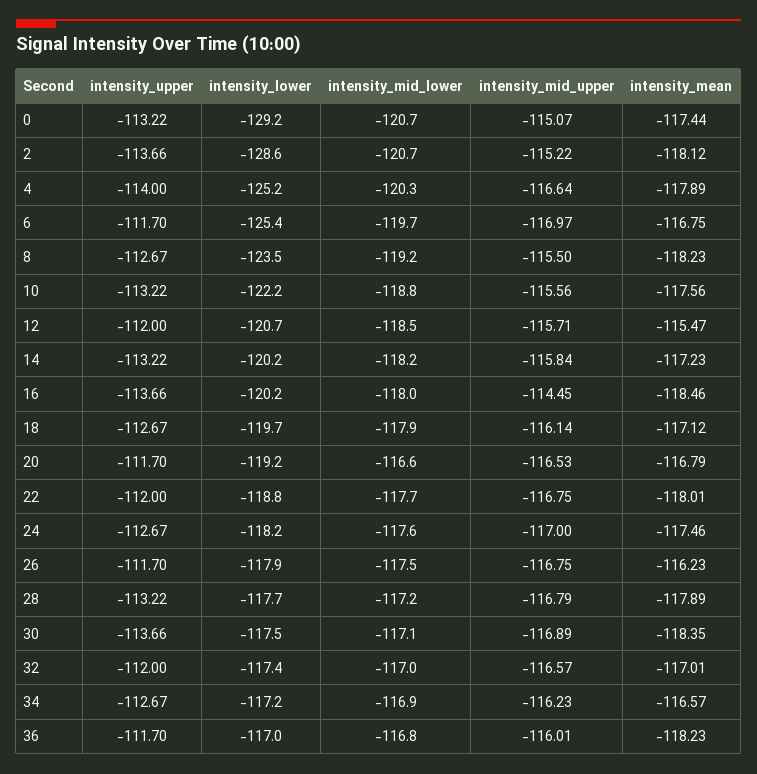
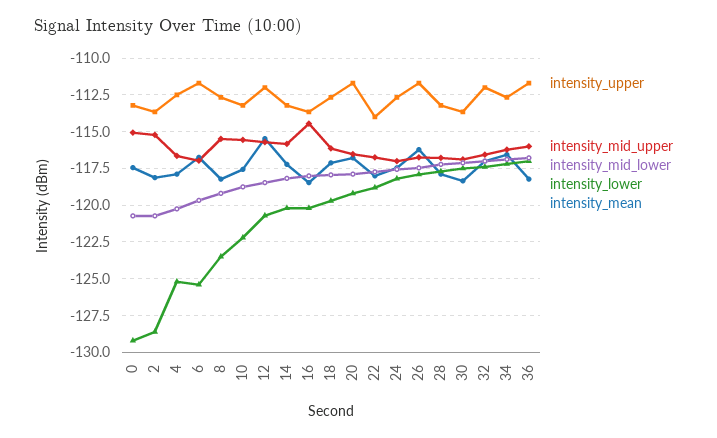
  {
    "intensity_upper": {
      "0": -113.22,
      "2": -113.66,
-     "4": -114,
+     "4": -112.5,
      "6": -111.7,
      "8": -112.67,
      "10": -113.22,
      "12": -112,
      "14": -113.22,
      "16": -113.66,
      "18": -112.67,
      "20": -111.7,
-     "22": -112,
+     "22": -114,
      "24": -112.67,
      "26": -111.7,
      "28": -113.22,
      "30": -113.66,
      "32": -112,
      "34": -112.67,
      "36": -111.7
    },
    "intensity_lower": {
      "0": -129.2,
      "2": -128.6,
      "4": -125.2,
      "6": -125.4,
      "8": -123.5,
      "10": -122.2,
      "12": -120.7,
      "14": -120.2,
      "16": -120.2,
      "18": -119.7,
      "20": -119.2,
      "22": -118.8,
      "24": -118.2,
      "26": -117.9,
      "28": -117.7,
      "30": -117.5,
      "32": -117.4,
      "34": -117.2,
      "36": -117
    },
    "intensity_mid_lower": {
      "0": -120.7,
      "2": -120.7,
      "4": -120.3,
      "6": -119.7,
      "8": -119.2,
      "10": -118.8,
      "12": -118.5,
      "14": -118.2,
      "16": -118,
      "18": -117.9,
-     "20": -116.6,
+     "20": -118,
      "22": -117.7,
      "24": -117.6,
      "26": -117.5,
      "28": -117.2,
      "30": -117.1,
      "32": -117,
      "34": -116.9,
      "36": -116.8
    },
    "intensity_mid_upper": {
      "0": -115.07,
      "2": -115.22,
      "4": -116.64,
      "6": -116.97,
      "8": -115.5,
      "10": -115.56,
      "12": -115.71,
      "14": -115.84,
      "16": -114.45,
      "18": -116.14,
      "20": -116.53,
      "22": -116.75,
      "24": -117,
      "26": -116.75,
      "28": -116.79,
      "30": -116.89,
      "32": -116.57,
      "34": -116.23,
      "36": -116.01
    },
    "intensity_mean": {
      "0": -117.44,
      "2": -118.12,
      "4": -117.89,
      "6": -116.75,
      "8": -118.23,
      "10": -117.56,
      "12": -115.47,
      "14": -117.23,
      "16": -118.46,
      "18": -117.12,
      "20": -116.79,
      "22": -118.01,
      "24": -117.46,
      "26": -116.23,
      "28": -117.89,
      "30": -118.35,
      "32": -117.01,
      "34": -116.57,
      "36": -118.23
    }
  }

